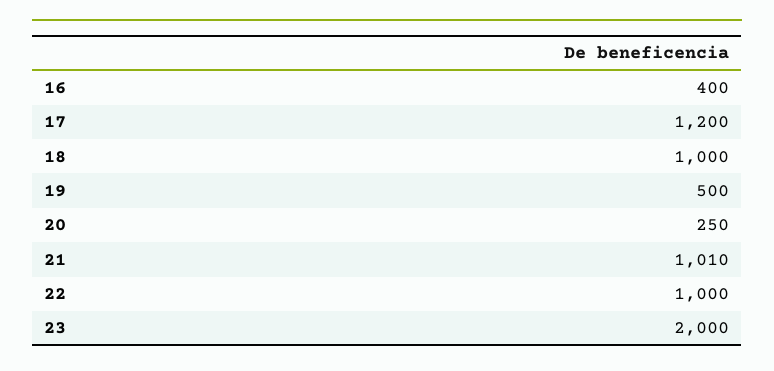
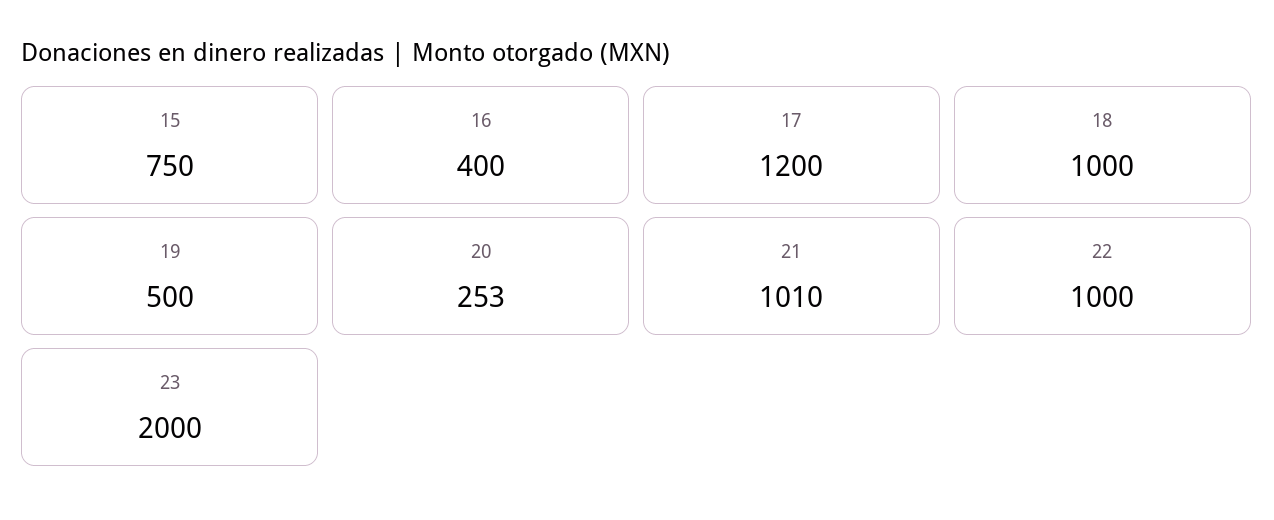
  {
    "16": 400,
    "17": 1200,
    "18": 1000,
    "19": 500,
-   "20": 250,
+   "20": 253,
    "21": 1010,
    "22": 1000,
-   "23": 2000
+   "23": 2000,
+   "15": 750
  }

